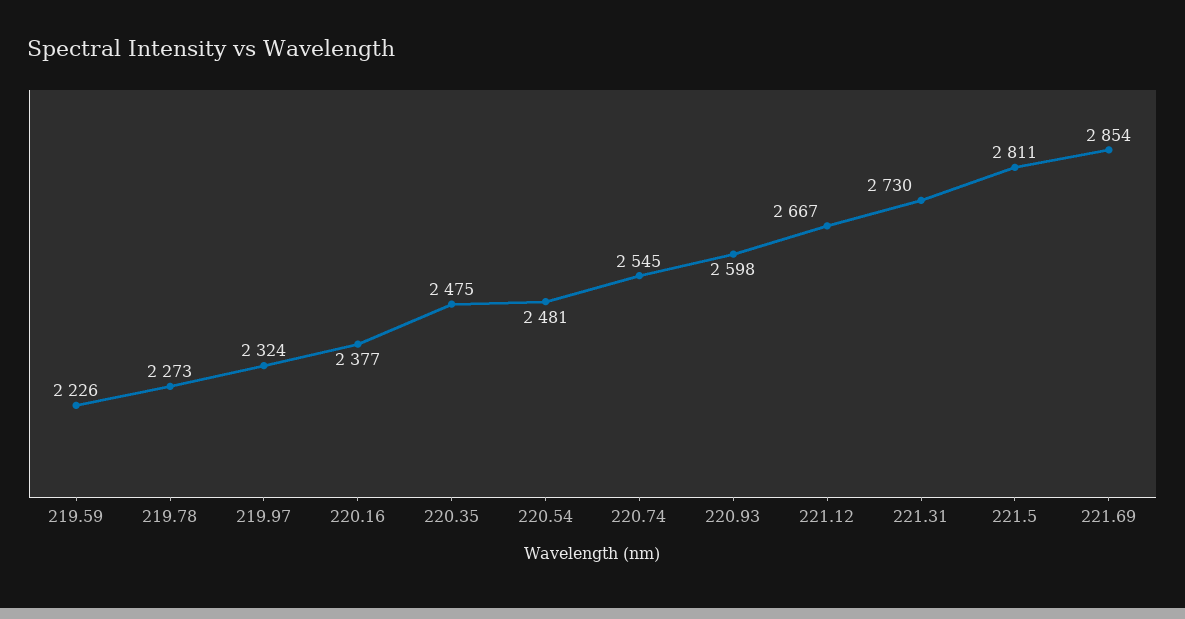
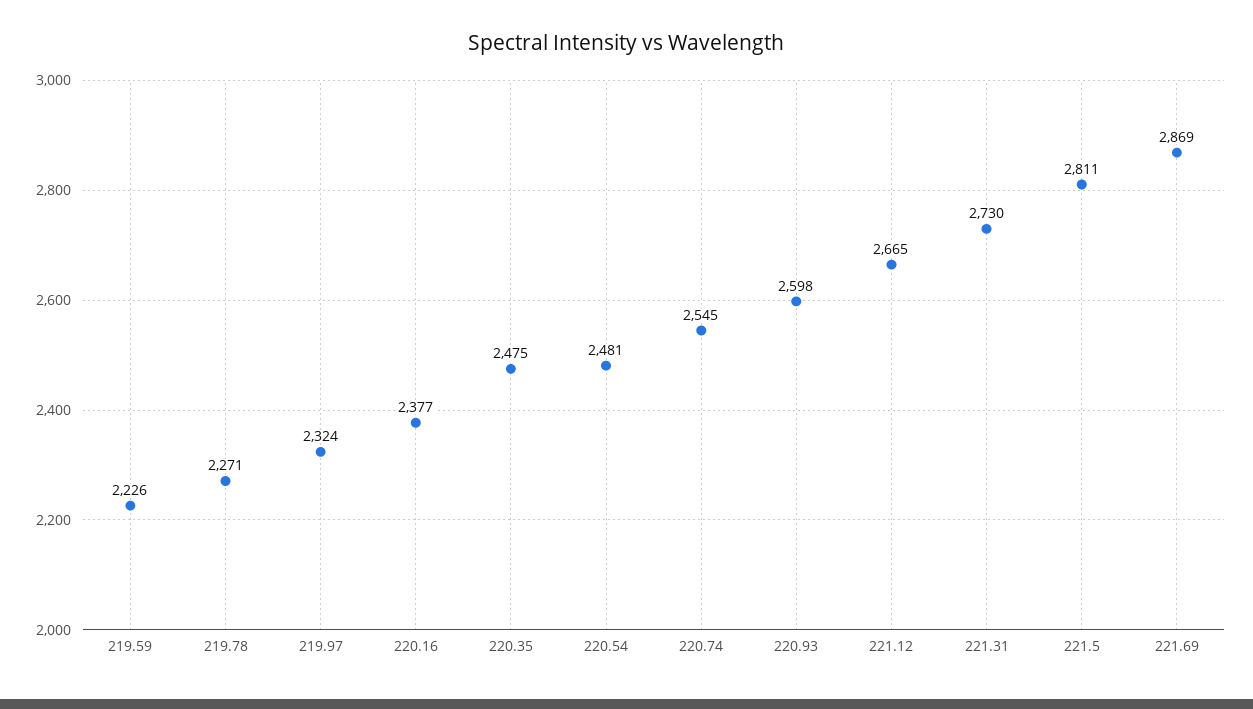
  {
    "219.59": 2226,
-   "219.78": 2273,
+   "219.78": 2271,
    "219.97": 2324,
    "220.16": 2377,
    "220.35": 2475,
    "220.54": 2481,
    "220.74": 2545,
    "220.93": 2598,
-   "221.12": 2667,
+   "221.12": 2665,
    "221.31": 2730,
    "221.5": 2811,
-   "221.69": 2854
+   "221.69": 2869
  }

